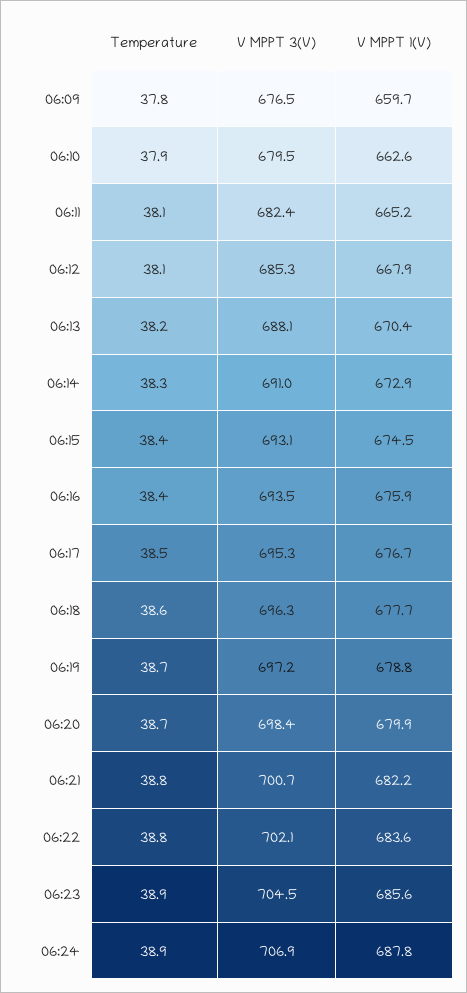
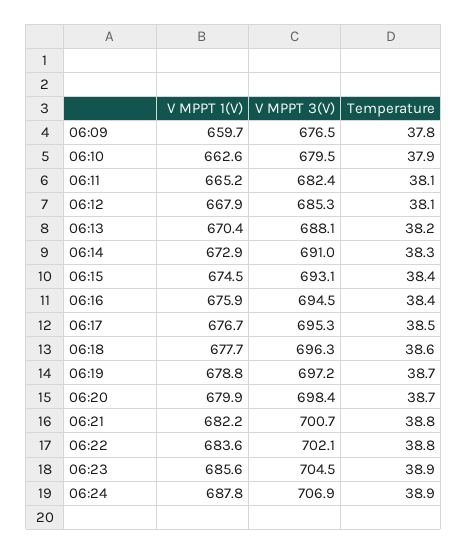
  {
    "Temperature": {
      "06:09": 37.8,
      "06:10": 37.9,
      "06:11": 38.1,
      "06:12": 38.1,
      "06:13": 38.2,
      "06:14": 38.3,
      "06:15": 38.4,
      "06:16": 38.4,
      "06:17": 38.5,
      "06:18": 38.6,
      "06:19": 38.7,
      "06:20": 38.7,
      "06:21": 38.8,
      "06:22": 38.8,
      "06:23": 38.9,
      "06:24": 38.9
    },
    "V MPPT 3(V)": {
      "06:09": 676.5,
      "06:10": 679.5,
      "06:11": 682.4,
      "06:12": 685.3,
      "06:13": 688.1,
      "06:14": 691,
      "06:15": 693.1,
-     "06:16": 693.5,
+     "06:16": 694.5,
      "06:17": 695.3,
      "06:18": 696.3,
      "06:19": 697.2,
      "06:20": 698.4,
      "06:21": 700.7,
      "06:22": 702.1,
      "06:23": 704.5,
      "06:24": 706.9
    },
    "V MPPT 1(V)": {
      "06:09": 659.7,
      "06:10": 662.6,
      "06:11": 665.2,
      "06:12": 667.9,
      "06:13": 670.4,
      "06:14": 672.9,
      "06:15": 674.5,
      "06:16": 675.9,
      "06:17": 676.7,
      "06:18": 677.7,
      "06:19": 678.8,
      "06:20": 679.9,
      "06:21": 682.2,
      "06:22": 683.6,
      "06:23": 685.6,
      "06:24": 687.8
    }
  }

